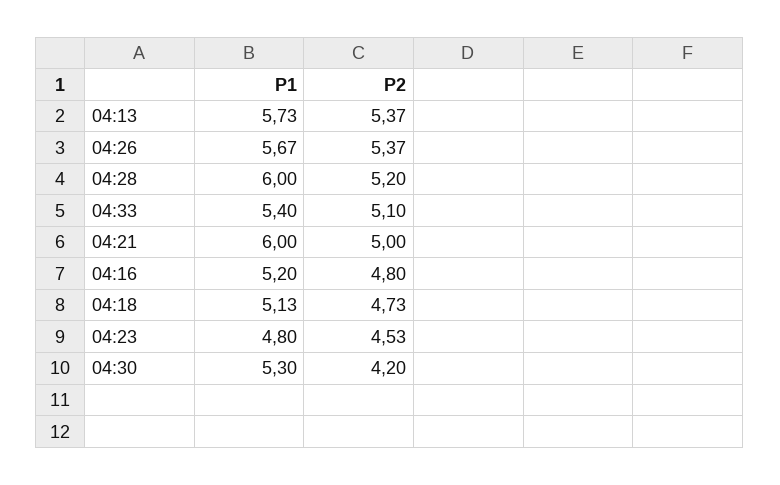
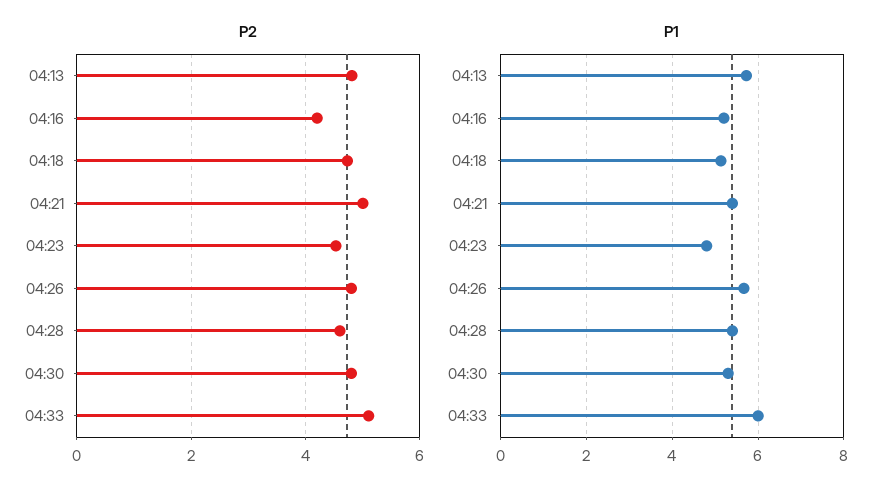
  {
    "P1": {
      "04:13": 5.73,
      "04:26": 5.67,
-     "04:28": 6,
+     "04:28": 5.4,
-     "04:33": 5.4,
+     "04:33": 6,
-     "04:21": 6,
+     "04:21": 5.4,
      "04:16": 5.2,
      "04:18": 5.13,
      "04:23": 4.8,
      "04:30": 5.3
    },
    "P2": {
-     "04:13": 5.37,
+     "04:13": 4.8,
-     "04:26": 5.37,
+     "04:26": 4.8,
-     "04:28": 5.2,
+     "04:28": 4.6,
      "04:33": 5.1,
      "04:21": 5,
-     "04:16": 4.8,
+     "04:16": 4.2,
      "04:18": 4.73,
      "04:23": 4.53,
-     "04:30": 4.2
+     "04:30": 4.8
    }
  }

